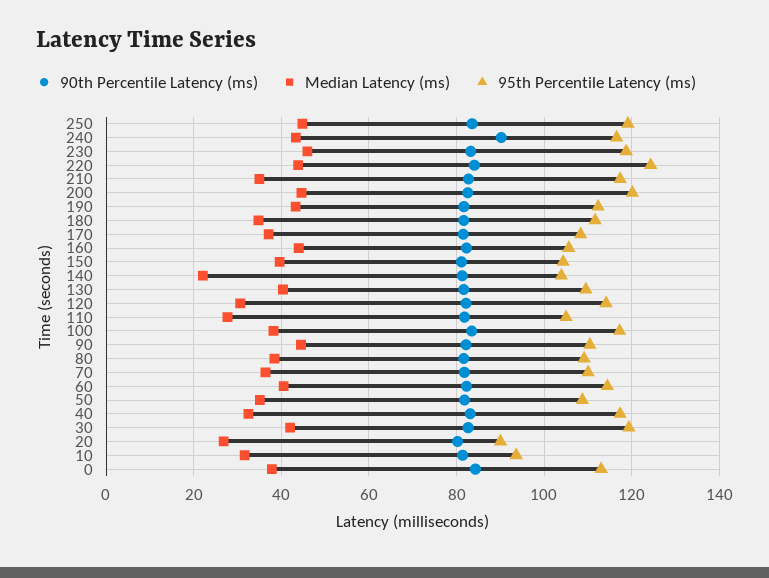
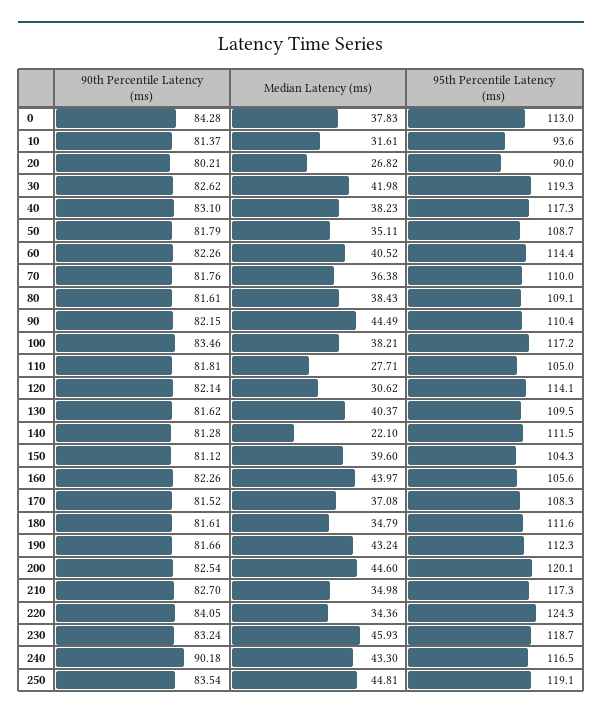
  {
    "90th Percentile Latency (ms)": {
      "250": 83.54,
      "240": 90.18,
      "230": 83.24,
      "220": 84.05,
      "210": 82.7,
      "200": 82.54,
      "190": 81.66,
      "180": 81.61,
      "170": 81.52,
      "160": 82.26,
      "150": 81.12,
      "140": 81.28,
      "130": 81.62,
      "120": 82.14,
      "110": 81.81,
      "100": 83.46,
      "90": 82.15,
      "80": 81.61,
      "70": 81.76,
      "60": 82.26,
      "50": 81.79,
      "40": 83.1,
      "30": 82.62,
      "20": 80.21,
      "10": 81.37,
      "0": 84.28
    },
    "Median Latency (ms)": {
      "250": 44.81,
      "240": 43.3,
      "230": 45.93,
-     "220": 44,
+     "220": 34.36,
      "210": 34.98,
      "200": 44.6,
      "190": 43.24,
      "180": 34.79,
      "170": 37.08,
      "160": 43.97,
      "150": 39.6,
      "140": 22.1,
      "130": 40.37,
      "120": 30.62,
      "110": 27.71,
      "100": 38.21,
      "90": 44.49,
      "80": 38.43,
      "70": 36.38,
      "60": 40.52,
      "50": 35.11,
-     "40": 32,
+     "40": 38.23,
      "30": 41.98,
      "20": 26.82,
      "10": 31.61,
      "0": 37.83
    },
    "95th Percentile Latency (ms)": {
      "250": 119.1,
      "240": 116.5,
      "230": 118.7,
      "220": 124.3,
      "210": 117.3,
      "200": 120.1,
      "190": 112.3,
      "180": 111.6,
      "170": 108.3,
      "160": 105.6,
      "150": 104.3,
-     "140": 104,
+     "140": 111.5,
      "130": 109.5,
      "120": 114.1,
      "110": 105,
      "100": 117.2,
      "90": 110.4,
      "80": 109.1,
      "70": 110,
      "60": 114.4,
      "50": 108.7,
      "40": 117.3,
      "30": 119.3,
      "20": 90,
      "10": 93.6,
      "0": 113
    }
  }

